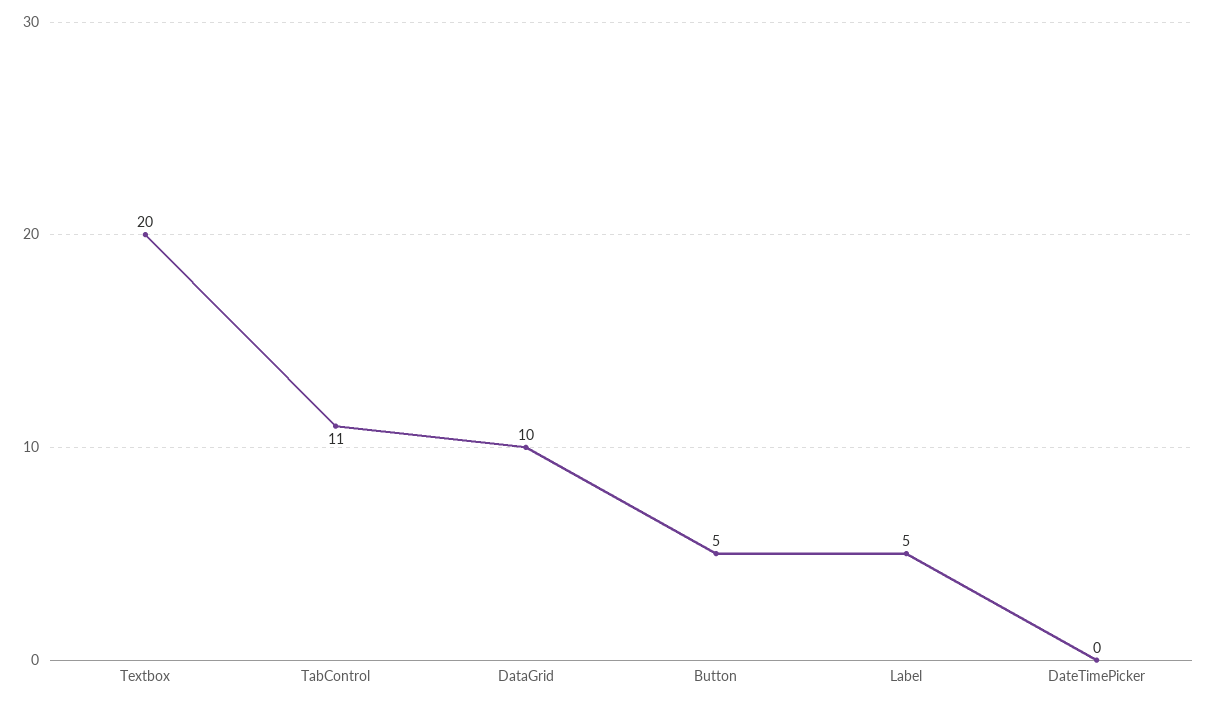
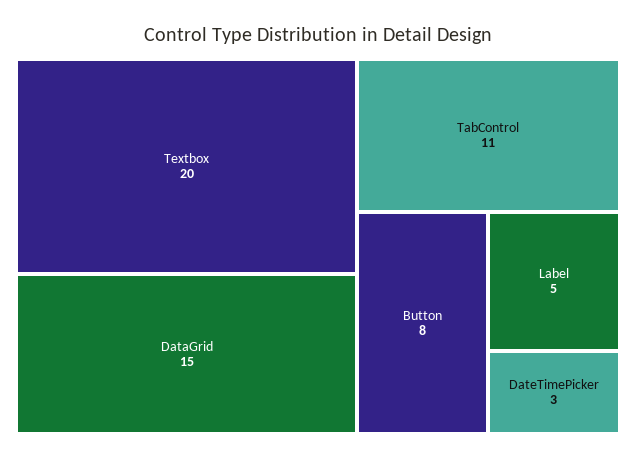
  {
    "Textbox": 20,
    "TabControl": 11,
-   "DataGrid": 10,
+   "DataGrid": 15,
-   "Button": 5,
+   "Button": 8,
    "Label": 5,
-   "DateTimePicker": 0
+   "DateTimePicker": 3
  }

